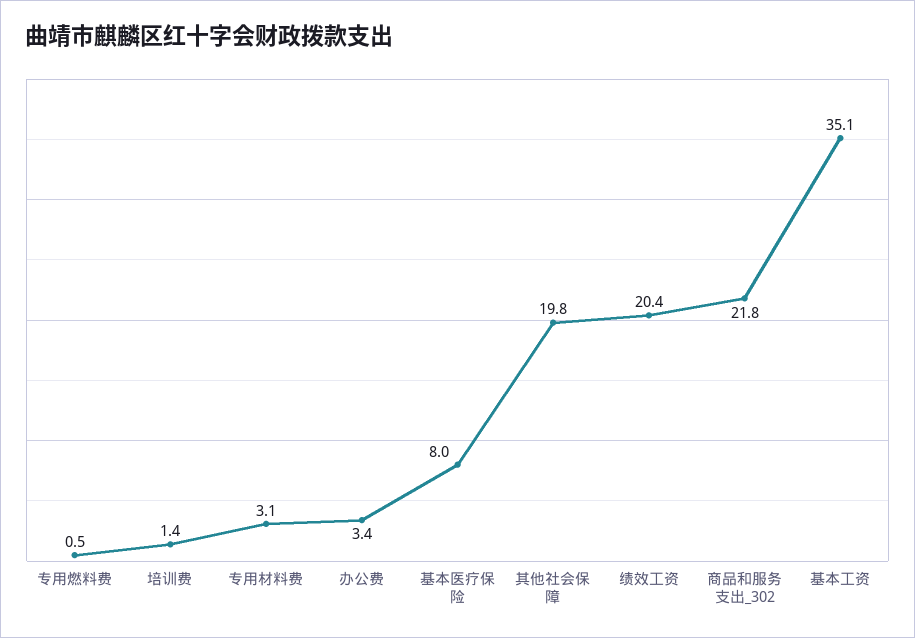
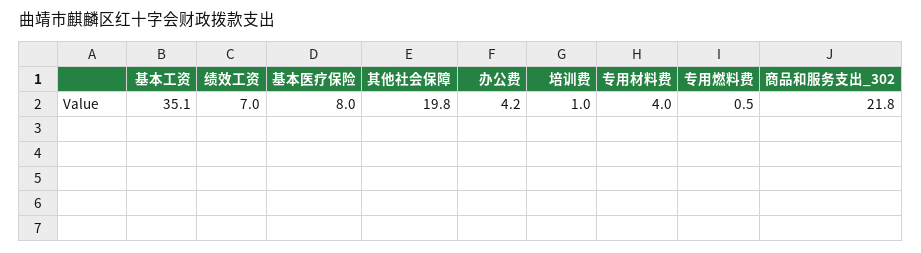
  {
    "专用燃料费": 0.5,
-   "培训费": 1.4,
+   "培训费": 1,
-   "专用材料费": 3.1,
+   "专用材料费": 4,
-   "办公费": 3.4,
+   "办公费": 4.2,
    "基本医疗保险": 8,
    "其他社会保障": 19.8,
-   "绩效工资": 20.4,
+   "绩效工资": 7,
    "商品和服务支出_302": 21.8,
    "基本工资": 35.1
  }

